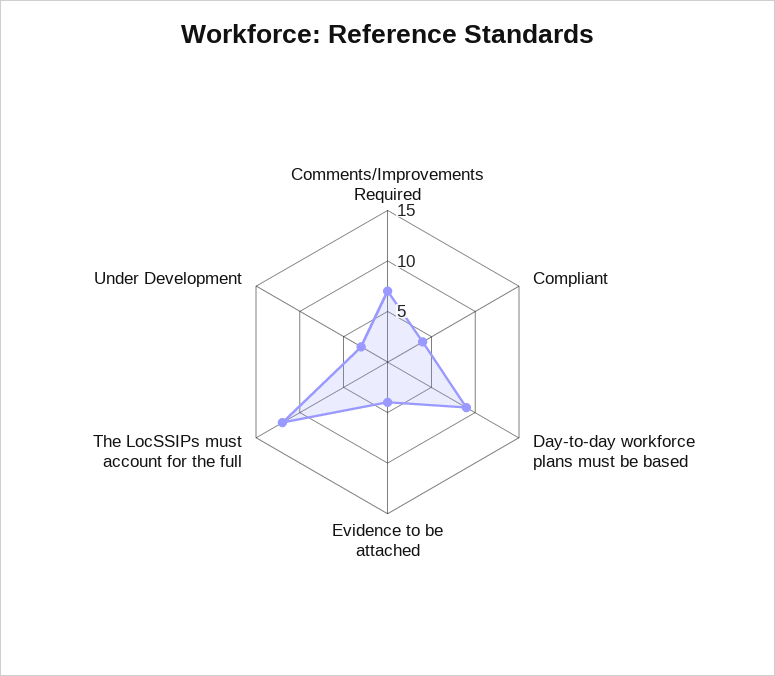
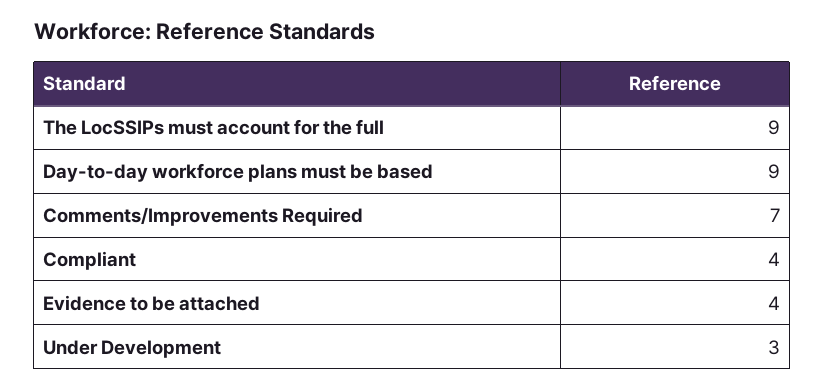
  {
    "Comments/Improvements Required": 7,
    "Compliant": 4,
    "Day-to-day workforce plans must be based": 9,
    "Evidence to be attached": 4,
-   "The LocSSIPs must account for the full": 12,
+   "The LocSSIPs must account for the full": 9,
    "Under Development": 3
  }

